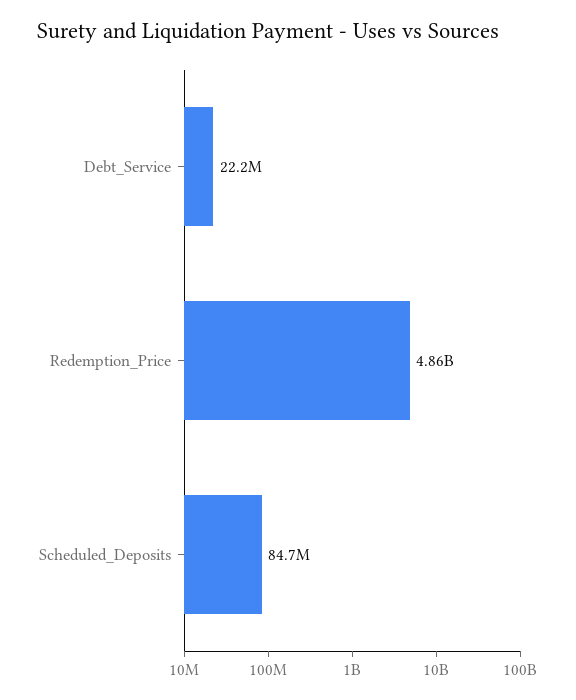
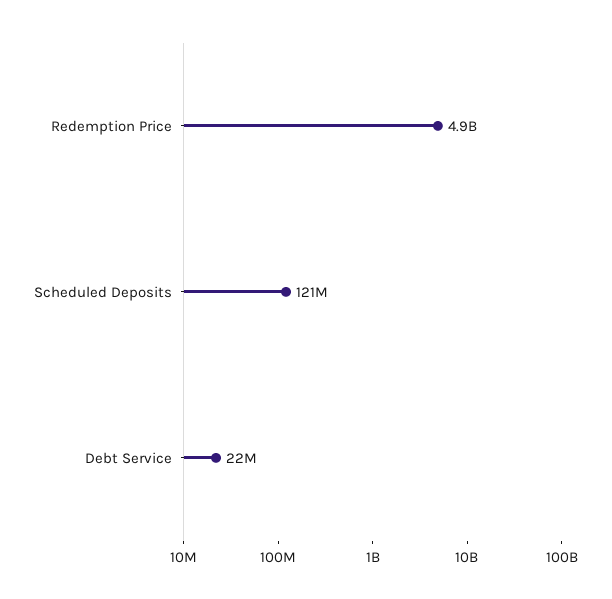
  {
    "Debt_Service": 22200000,
    "Redemption_Price": 4860000000,
-   "Scheduled_Deposits": 84700000
+   "Scheduled_Deposits": 121000000
  }

